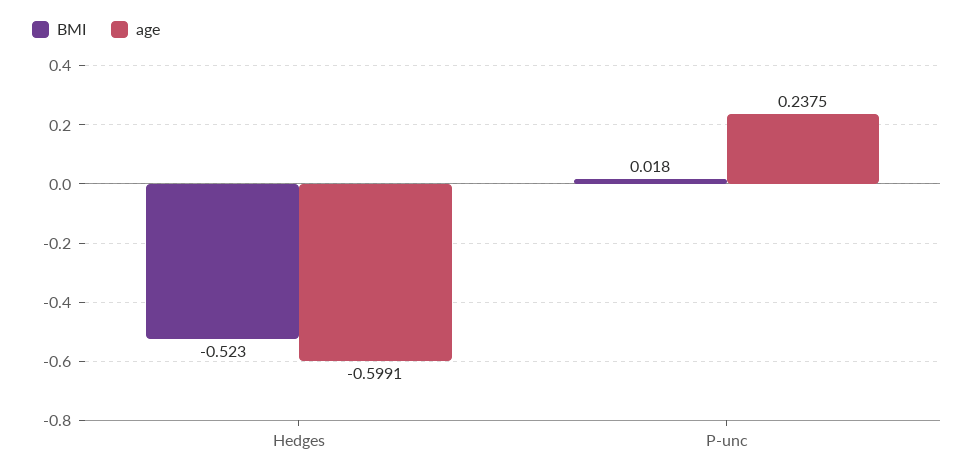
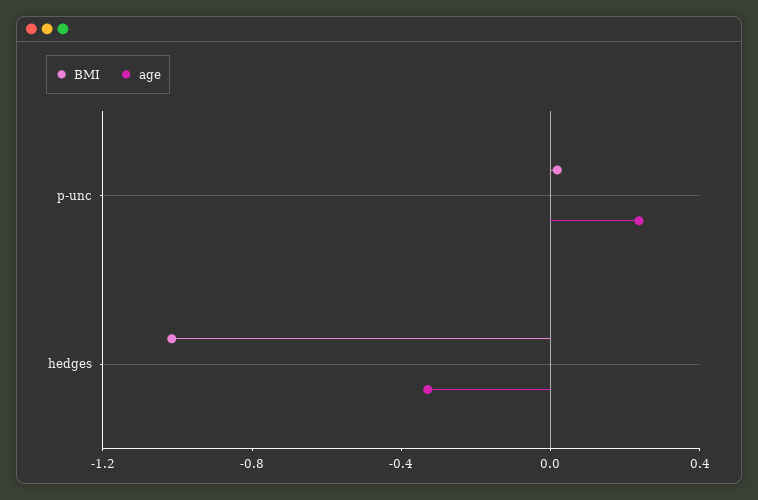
  {
    "BMI": {
-     "Hedges": -0.523,
+     "Hedges": -1,
      "P-unc": 0.018
    },
    "age": {
-     "Hedges": -0.5991,
+     "Hedges": -0.3,
      "P-unc": 0.2375
    }
  }

